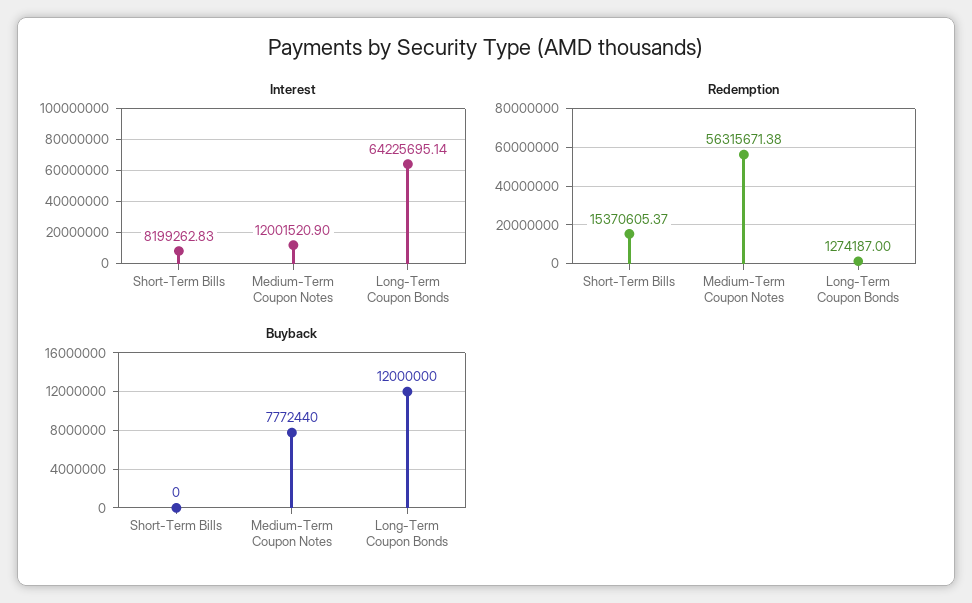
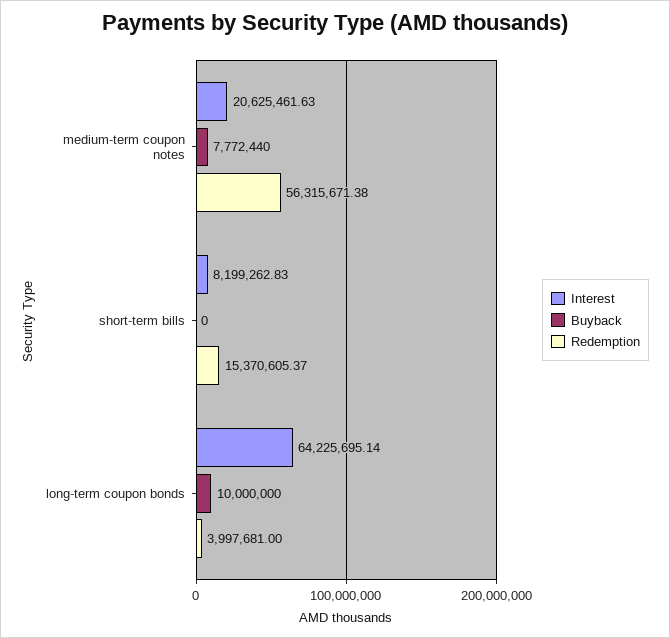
  {
    "Interest": {
      "Short-Term Bills": 8199262.83,
-     "Medium-Term Coupon Notes": 12001520.9,
+     "Medium-Term Coupon Notes": 20625461.63,
      "Long-Term Coupon Bonds": 64225695.14
    },
    "Redemption": {
      "Short-Term Bills": 15370605.37,
      "Medium-Term Coupon Notes": 56315671.38,
-     "Long-Term Coupon Bonds": 1274187
+     "Long-Term Coupon Bonds": 3997681
    },
    "Buyback": {
      "Short-Term Bills": 0,
      "Medium-Term Coupon Notes": 7772440,
-     "Long-Term Coupon Bonds": 12000000
+     "Long-Term Coupon Bonds": 10000000
    }
  }

